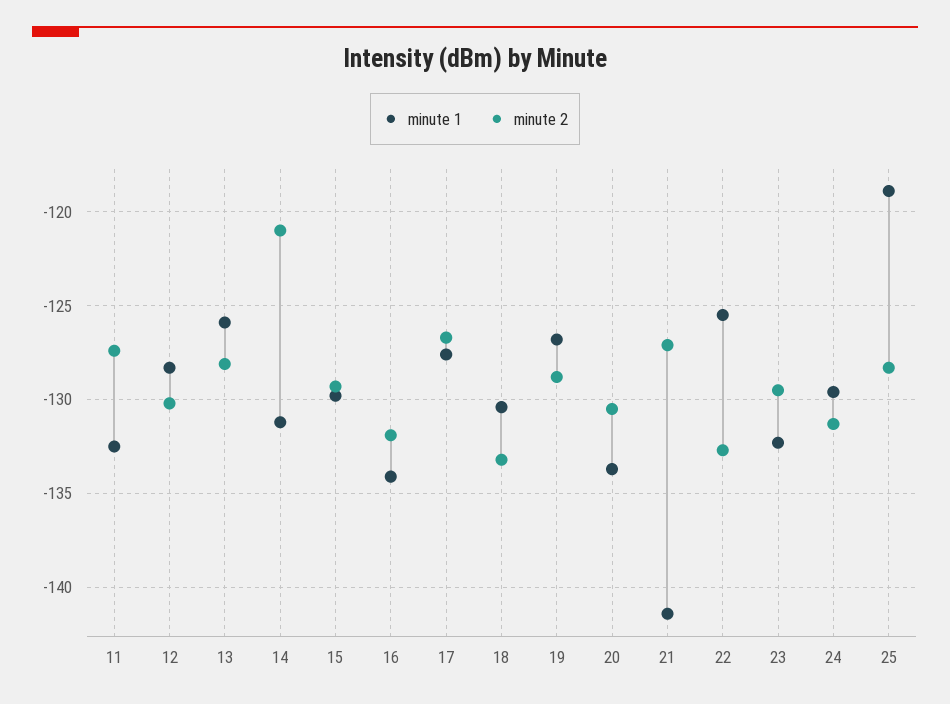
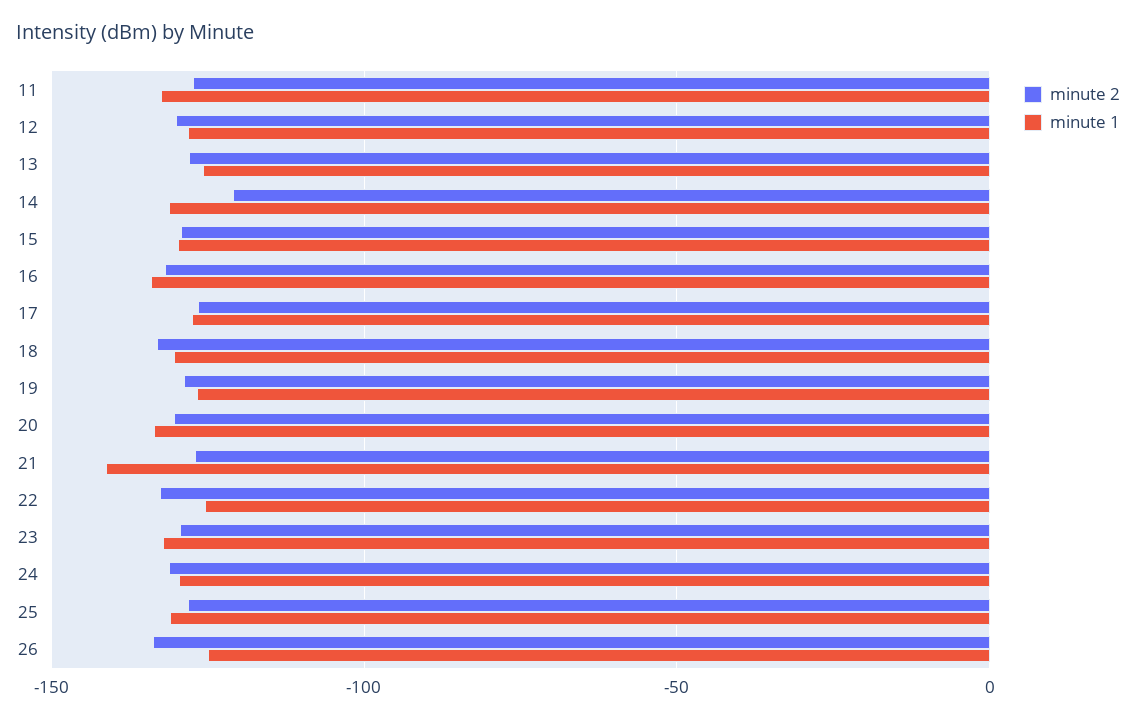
  {
    "minute 1": {
      "11": -132.5,
      "12": -128.5,
      "13": -126,
      "14": -131,
      "15": -130,
      "16": -134,
      "17": -127.5,
      "18": -130.5,
      "19": -127,
      "20": -133.5,
      "21": -141.5,
      "22": -125.5,
      "23": -132.5,
      "24": -129.5,
-     "25": -119
+     "25": -130,
+     "26": -125
    },
    "minute 2": {
      "11": -127.5,
      "12": -130,
      "13": -128,
      "14": -121,
      "15": -129.5,
      "16": -132,
      "17": -126.5,
      "18": -133,
      "19": -129,
      "20": -130.5,
      "21": -127,
      "22": -132.5,
      "23": -129.5,
      "24": -131.5,
-     "25": -128.5
+     "25": -128.5,
+     "26": -135
    }
  }

